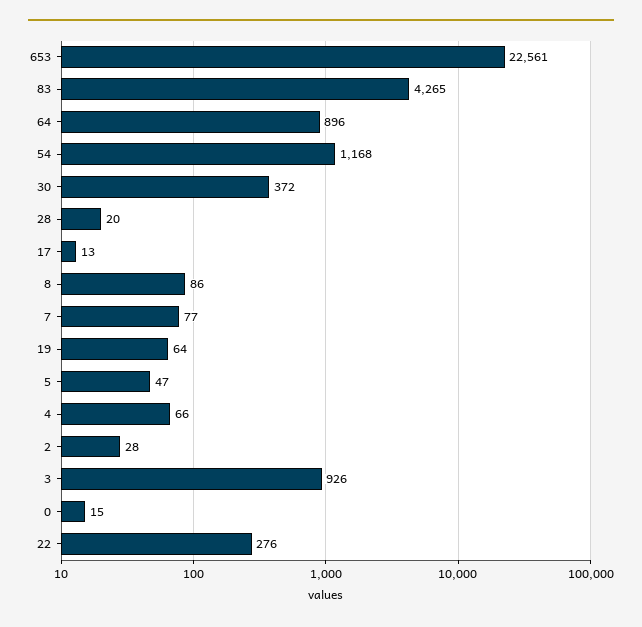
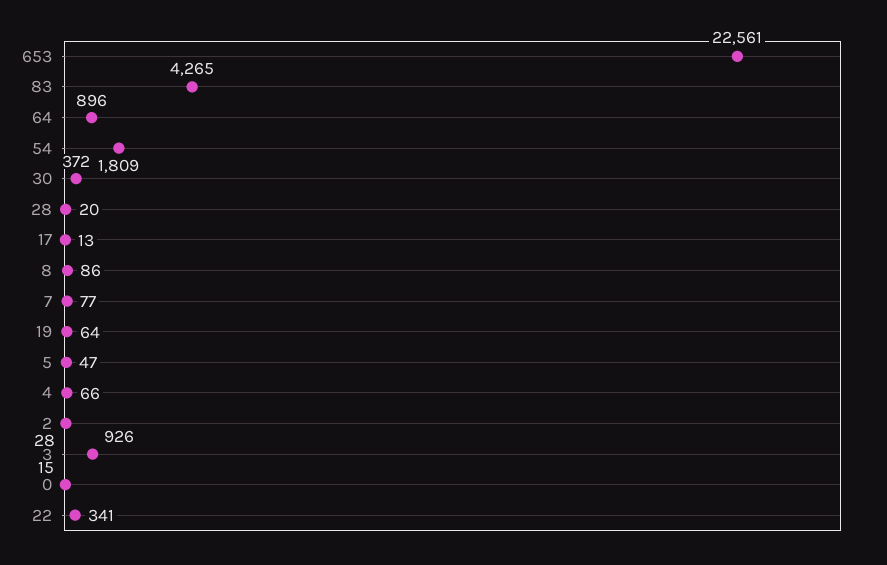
  {
    "653": 22561,
    "83": 4265,
    "64": 896,
-   "54": 1168,
+   "54": 1809,
    "30": 372,
    "28": 20,
    "17": 13,
    "8": 86,
    "7": 77,
    "19": 64,
    "5": 47,
    "4": 66,
    "2": 28,
    "3": 926,
    "0": 15,
-   "22": 276
+   "22": 341
  }

